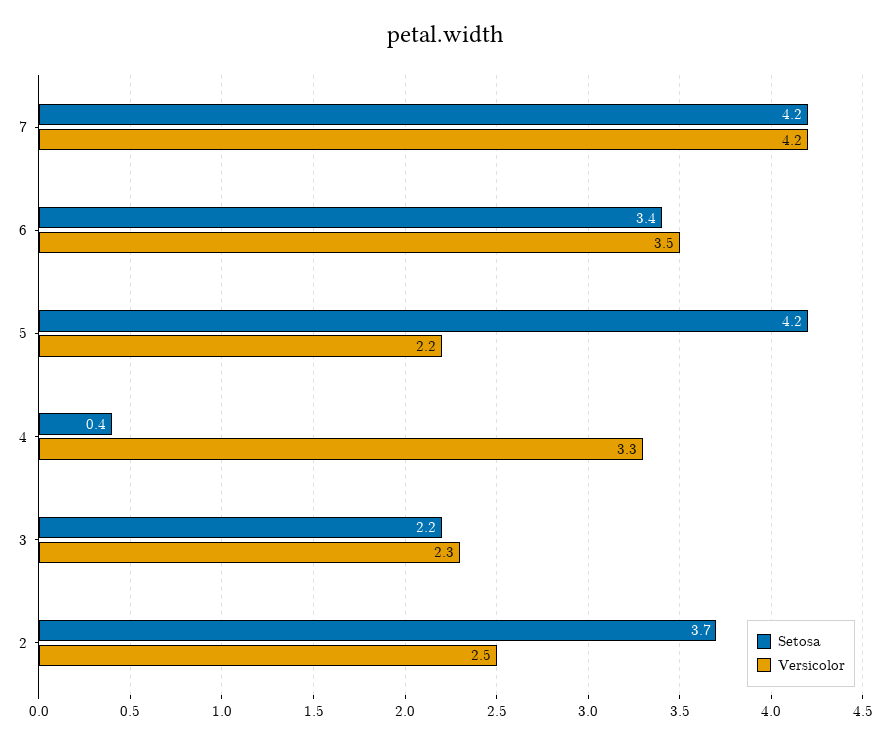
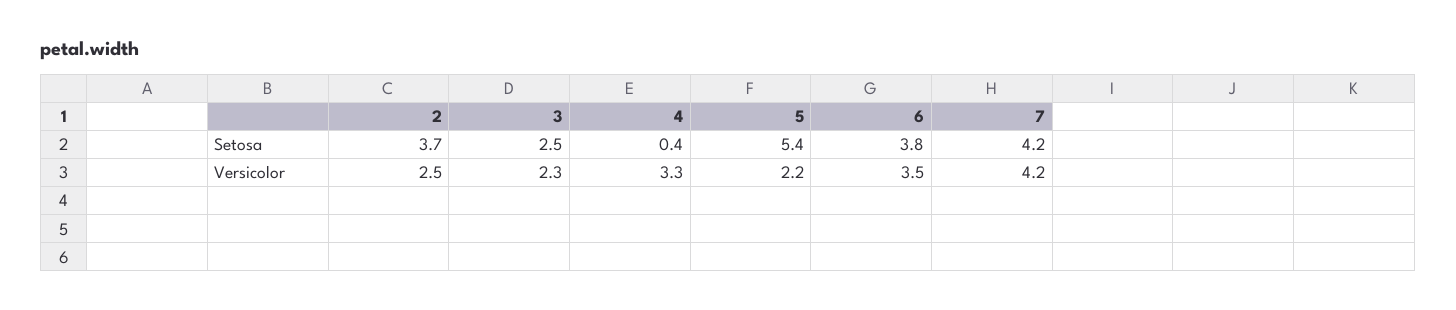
  {
    "Setosa": {
      "7": 4.2,
-     "6": 3.4,
+     "6": 3.8,
-     "5": 4.2,
+     "5": 5.4,
      "4": 0.4,
-     "3": 2.2,
+     "3": 2.5,
      "2": 3.7
    },
    "Versicolor": {
      "7": 4.2,
      "6": 3.5,
      "5": 2.2,
      "4": 3.3,
      "3": 2.3,
      "2": 2.5
    }
  }

